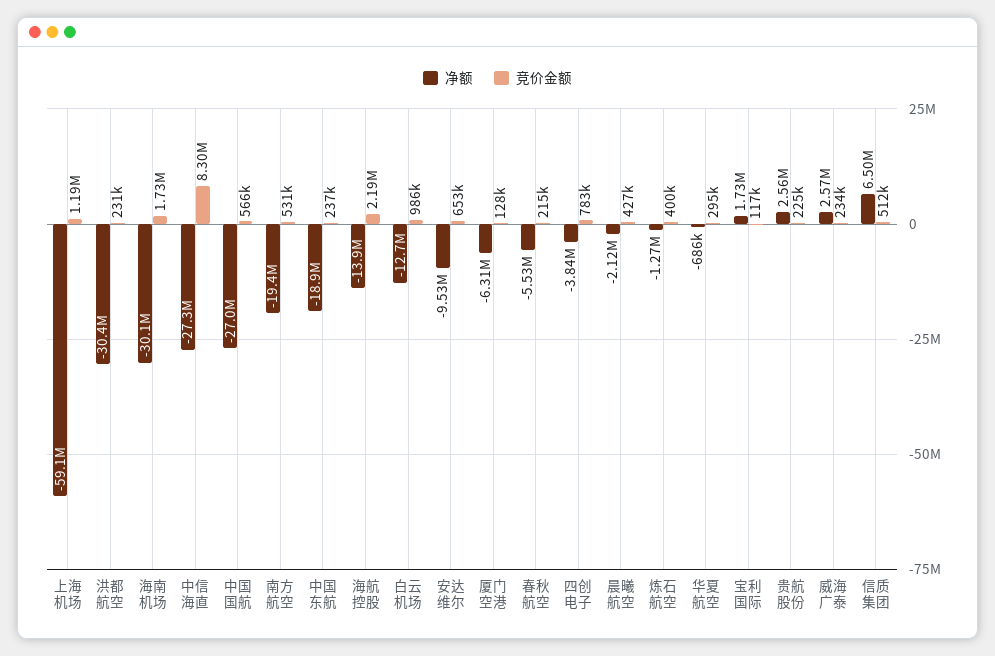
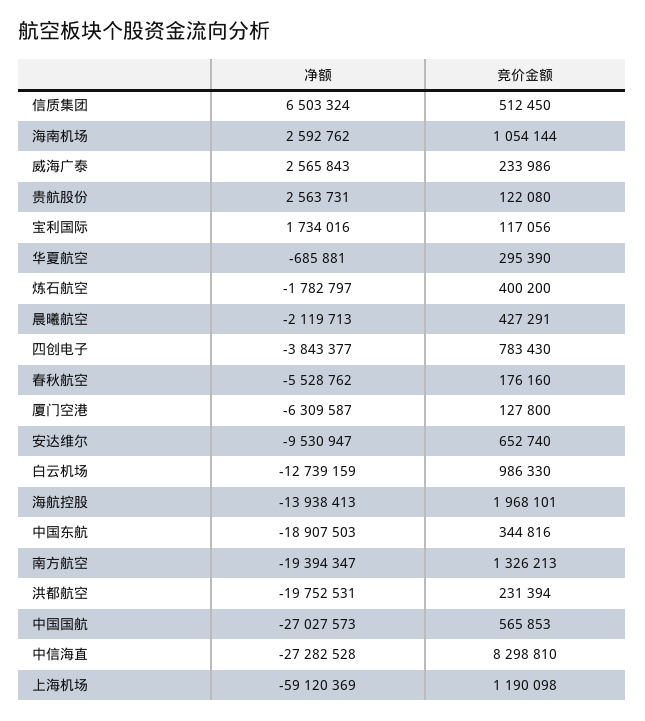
  {
    "净额": {
      "上海机场": -59120369,
-     "洪都航空": -30400000,
+     "洪都航空": -19752531,
-     "海南机场": -30100000,
+     "海南机场": 2592762,
      "中信海直": -27282528,
      "中国国航": -27027573,
      "南方航空": -19394347,
      "中国东航": -18907503,
      "海航控股": -13938413,
      "白云机场": -12739159,
      "安达维尔": -9530947,
      "厦门空港": -6309587,
      "春秋航空": -5528762,
      "四创电子": -3843377,
      "晨曦航空": -2119713,
-     "炼石航空": -1270000,
+     "炼石航空": -1782797,
      "华夏航空": -685881,
      "宝利国际": 1734016,
      "贵航股份": 2563731,
      "威海广泰": 2565843,
      "信质集团": 6503324
    },
    "竞价金额": {
      "上海机场": 1190098,
      "洪都航空": 231394,
-     "海南机场": 1730000,
+     "海南机场": 1054144,
      "中信海直": 8298810,
      "中国国航": 565853,
-     "南方航空": 531000,
+     "南方航空": 1326213,
-     "中国东航": 237000,
+     "中国东航": 344816,
-     "海航控股": 2190000,
+     "海航控股": 1968101,
      "白云机场": 986330,
      "安达维尔": 652740,
      "厦门空港": 127800,
-     "春秋航空": 215000,
+     "春秋航空": 176160,
      "四创电子": 783430,
      "晨曦航空": 427291,
      "炼石航空": 400200,
      "华夏航空": 295390,
      "宝利国际": 117056,
-     "贵航股份": 225000,
+     "贵航股份": 122080,
      "威海广泰": 233986,
      "信质集团": 512450
    }
  }

